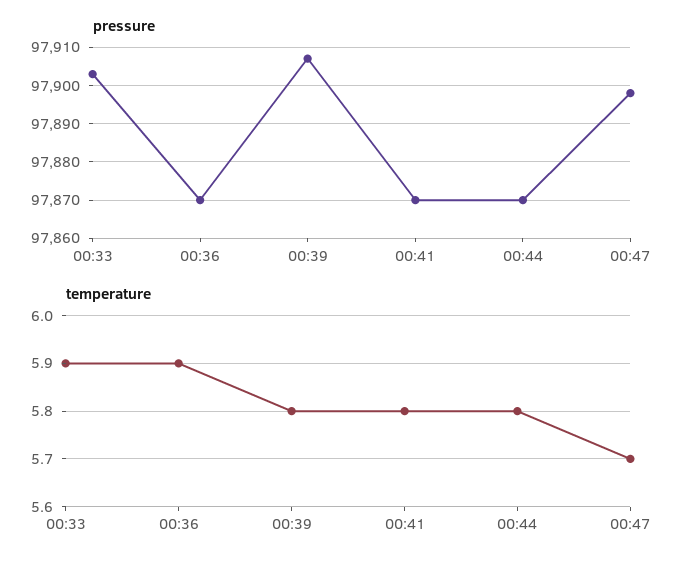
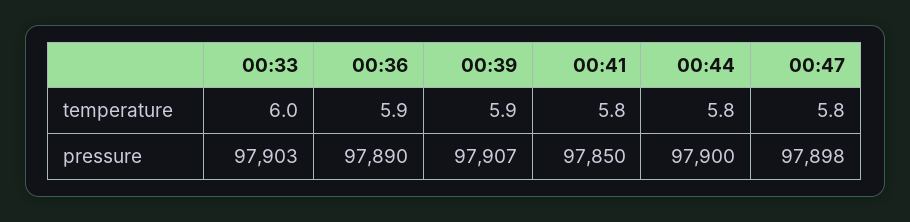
  {
    "pressure": {
      "00:33": 97903,
-     "00:36": 97870,
+     "00:36": 97890,
      "00:39": 97907,
-     "00:41": 97870,
+     "00:41": 97850,
-     "00:44": 97870,
+     "00:44": 97900,
      "00:47": 97898
    },
    "temperature": {
-     "00:33": 5.9,
+     "00:33": 6,
      "00:36": 5.9,
-     "00:39": 5.8,
+     "00:39": 5.9,
      "00:41": 5.8,
      "00:44": 5.8,
-     "00:47": 5.7
+     "00:47": 5.8
    }
  }

